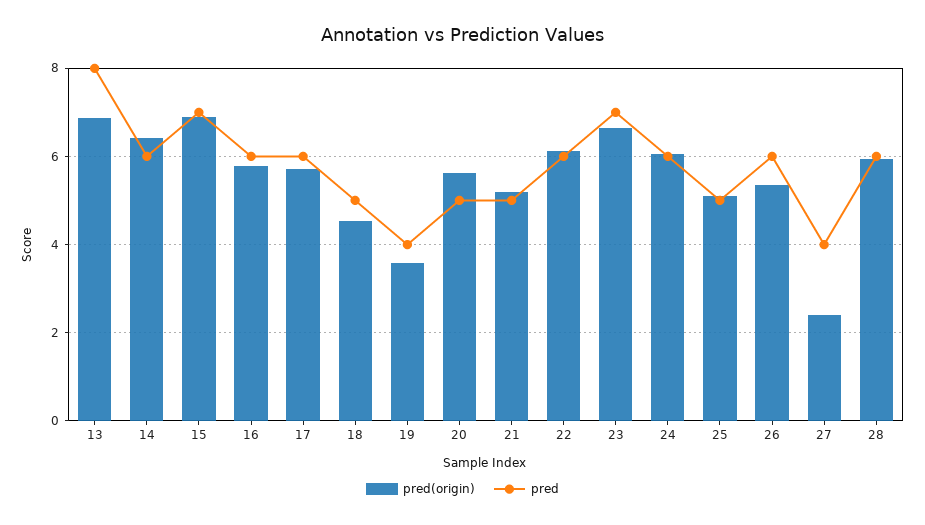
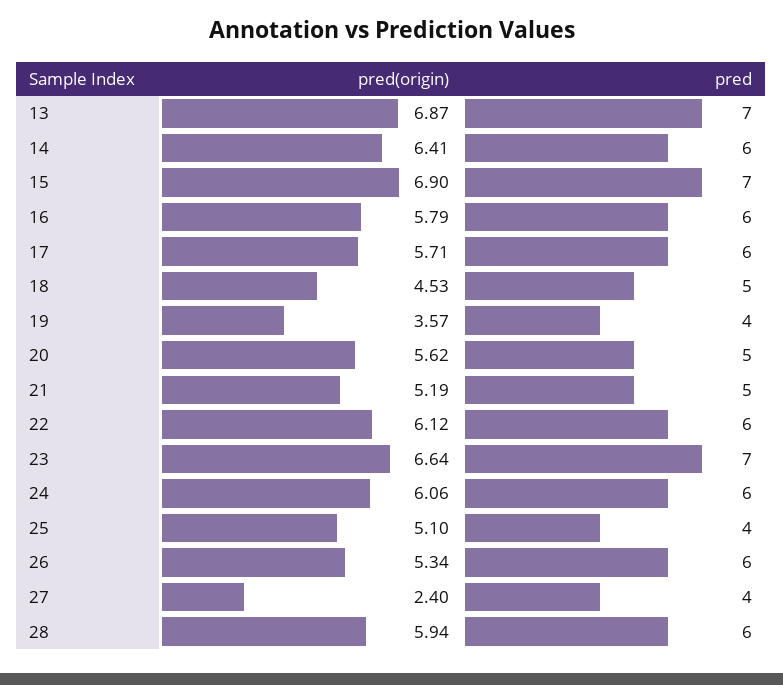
  {
    "pred(origin)": {
      "13": 6.87,
      "14": 6.41,
      "15": 6.9,
      "16": 5.79,
      "17": 5.71,
      "18": 4.53,
      "19": 3.57,
      "20": 5.62,
      "21": 5.19,
      "22": 6.12,
      "23": 6.64,
      "24": 6.06,
      "25": 5.1,
      "26": 5.34,
      "27": 2.4,
      "28": 5.94
    },
    "pred": {
-     "13": 8,
+     "13": 7,
      "14": 6,
      "15": 7,
      "16": 6,
      "17": 6,
      "18": 5,
      "19": 4,
      "20": 5,
      "21": 5,
      "22": 6,
      "23": 7,
      "24": 6,
-     "25": 5,
+     "25": 4,
      "26": 6,
      "27": 4,
      "28": 6
    }
  }

